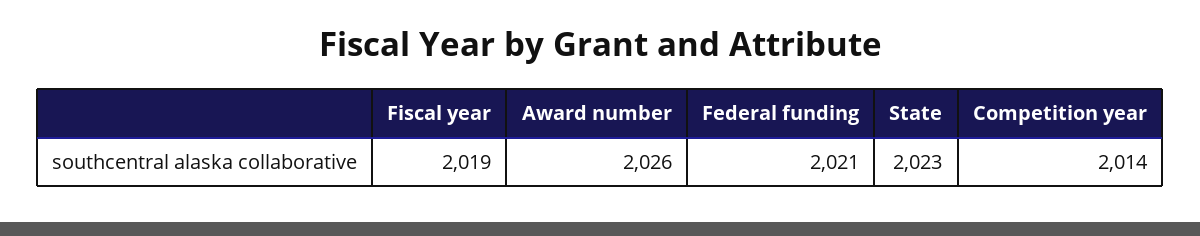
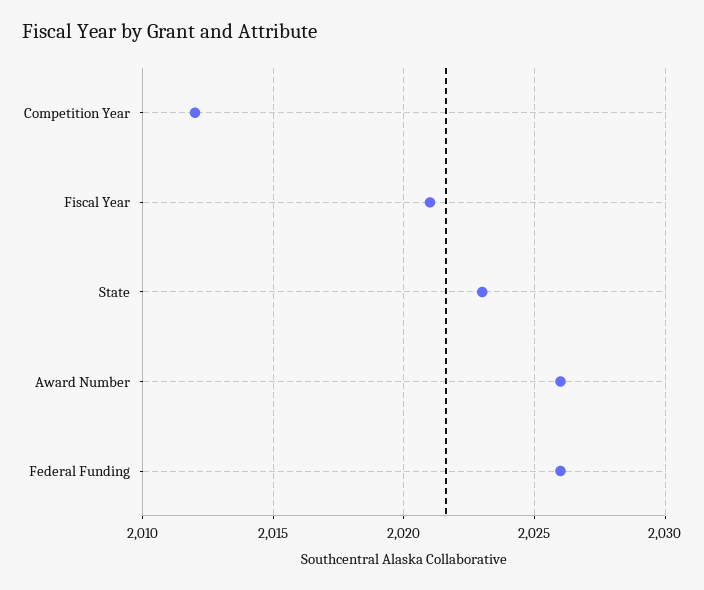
  {
-   "Fiscal year": 2019,
+   "Fiscal year": 2021,
    "Award number": 2026,
-   "Federal funding": 2021,
+   "Federal funding": 2026,
    "State": 2023,
-   "Competition year": 2014
+   "Competition year": 2012
  }

